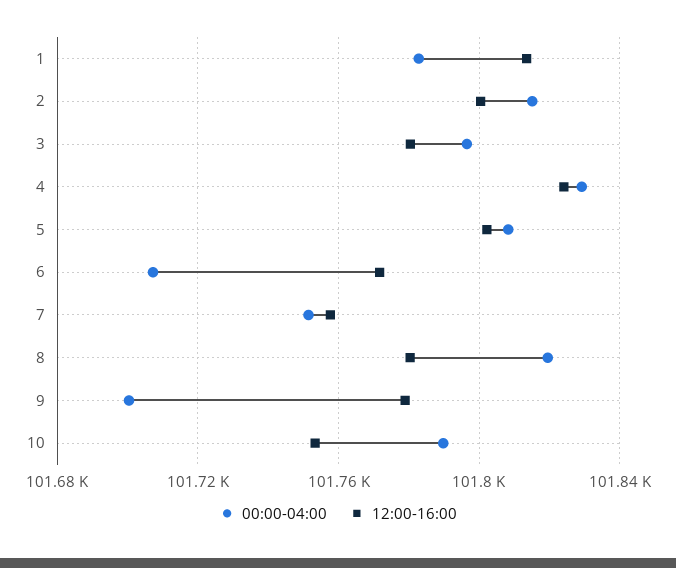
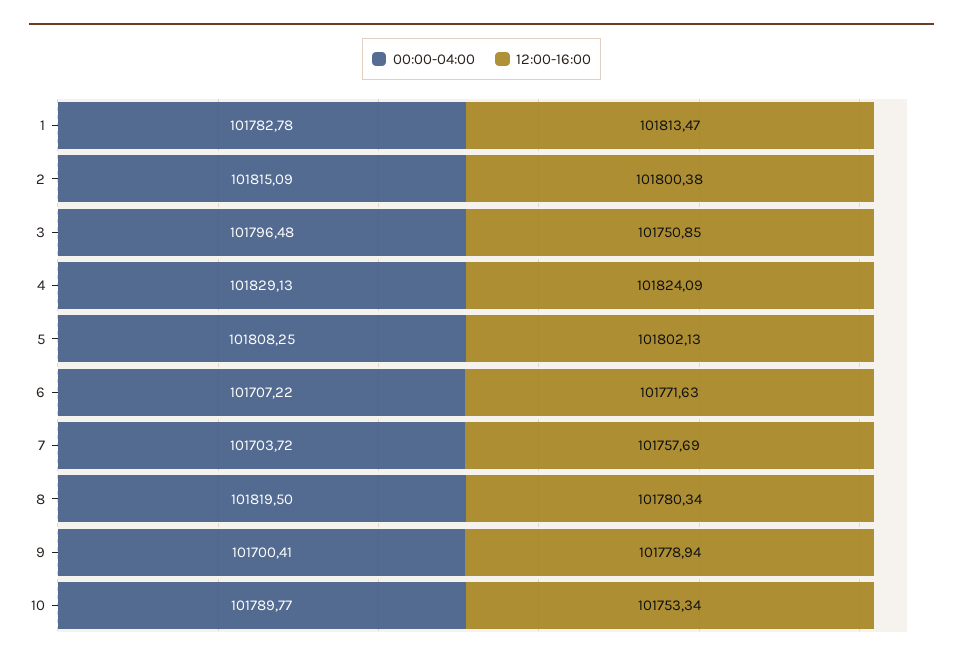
  {
    "00:00-04:00": {
      "1": 101782.78,
      "2": 101815.09,
      "3": 101796.48,
      "4": 101829.13,
      "5": 101808.25,
      "6": 101707.22,
-     "7": 101750,
+     "7": 101703.72,
      "8": 101819.5,
      "9": 101700.41,
      "10": 101789.77
    },
    "12:00-16:00": {
      "1": 101813.47,
      "2": 101800.38,
-     "3": 101780,
+     "3": 101750.85,
      "4": 101824.09,
      "5": 101802.13,
      "6": 101771.63,
      "7": 101757.69,
      "8": 101780.34,
      "9": 101778.94,
      "10": 101753.34
    }
  }

